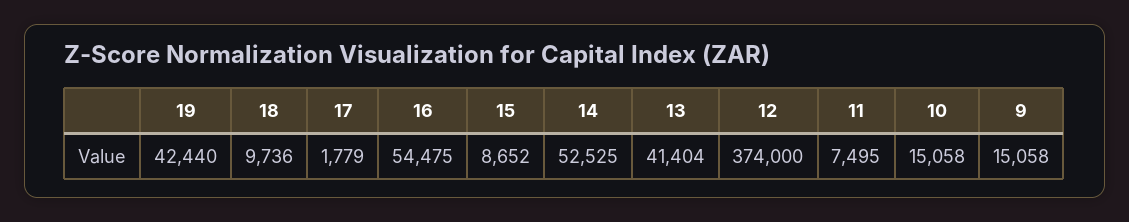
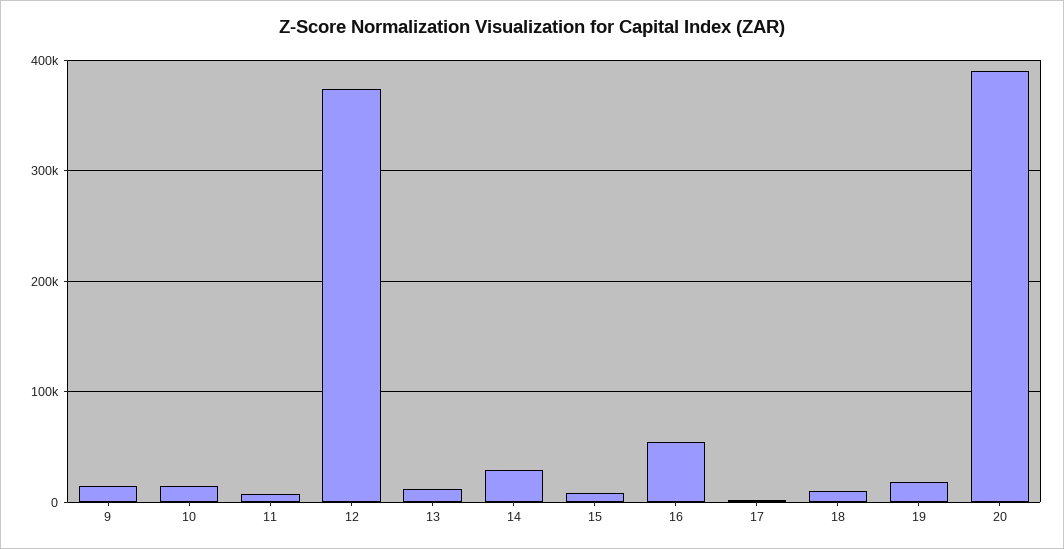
  {
-   "19": 42440,
+   "19": 20000,
    "18": 9736,
    "17": 1779,
    "16": 54475,
    "15": 8652,
-   "14": 52525,
+   "14": 30000,
-   "13": 41404,
+   "13": 10000,
    "12": 374000,
    "11": 7495,
    "10": 15058,
-   "9": 15058
+   "9": 15058,
+   "20": 390000
  }

